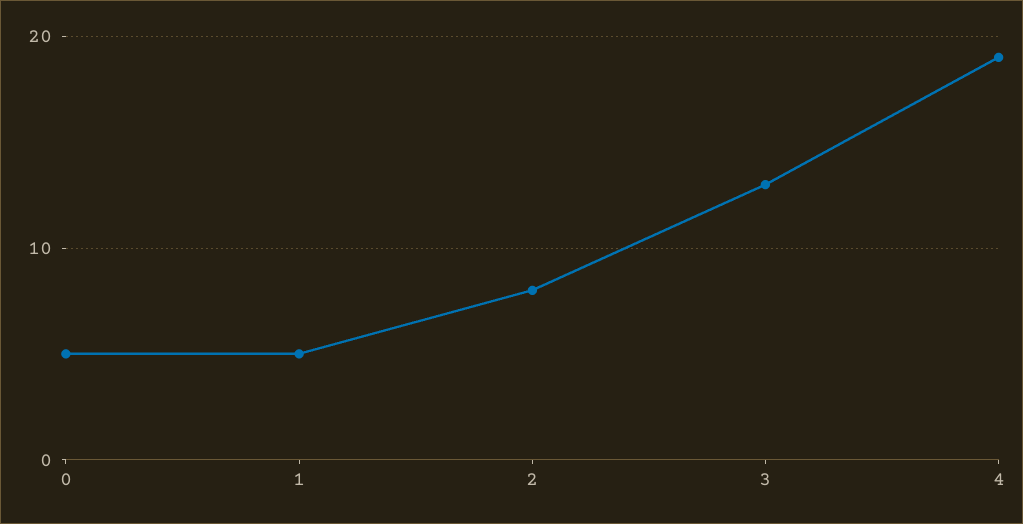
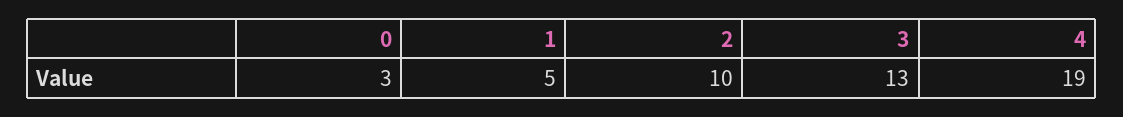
  {
-   "0": 5,
+   "0": 3,
    "1": 5,
-   "2": 8,
+   "2": 10,
    "3": 13,
    "4": 19
  }

